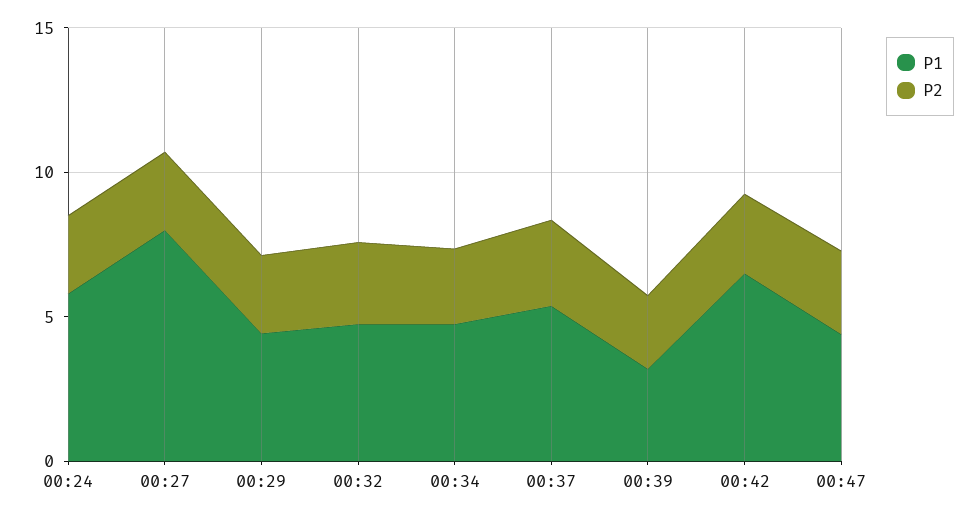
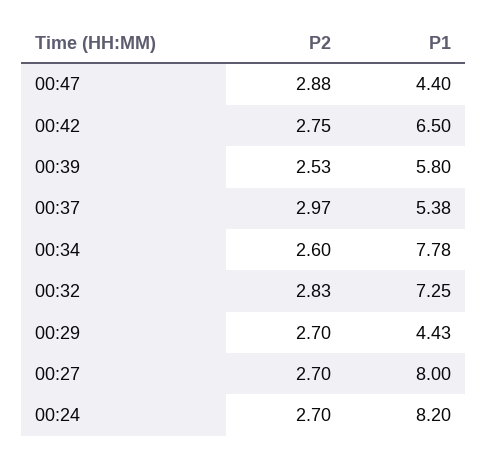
  {
    "P1": {
-     "00:24": 6,
+     "00:24": 8.2,
      "00:27": 8,
      "00:29": 4.43,
-     "00:32": 5,
+     "00:32": 7.25,
-     "00:34": 5,
+     "00:34": 7.78,
      "00:37": 5.38,
-     "00:39": 3,
+     "00:39": 5.8,
      "00:42": 6.5,
      "00:47": 4.4
    },
    "P2": {
      "00:24": 2.7,
      "00:27": 2.7,
      "00:29": 2.7,
      "00:32": 2.83,
      "00:34": 2.6,
      "00:37": 2.97,
      "00:39": 2.53,
      "00:42": 2.75,
      "00:47": 2.88
    }
  }

